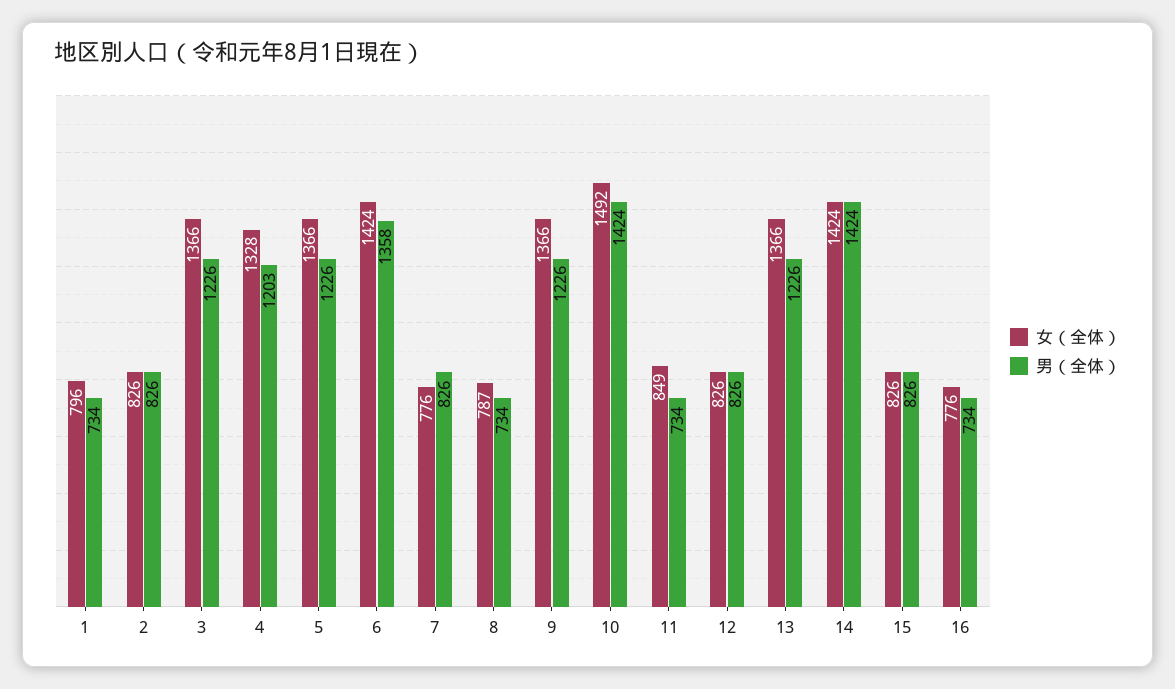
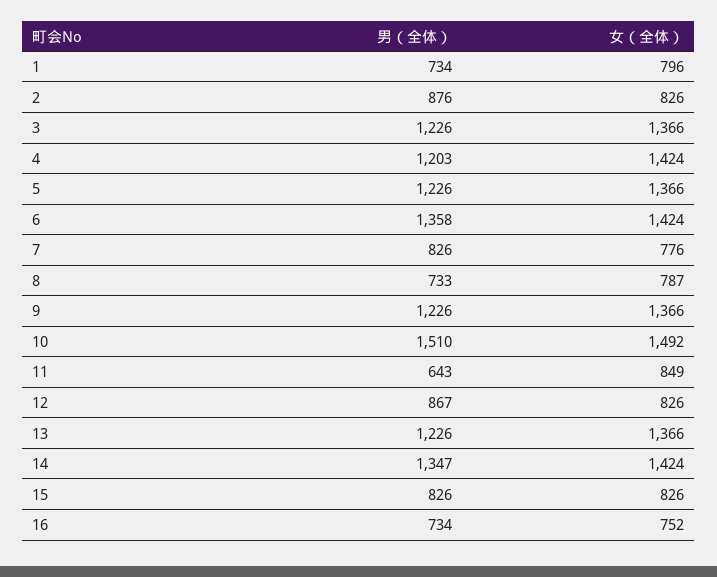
  {
    "女（全体）": {
      "1": 796,
      "2": 826,
      "3": 1366,
-     "4": 1328,
+     "4": 1424,
      "5": 1366,
      "6": 1424,
      "7": 776,
      "8": 787,
      "9": 1366,
      "10": 1492,
      "11": 849,
      "12": 826,
      "13": 1366,
      "14": 1424,
      "15": 826,
-     "16": 776
+     "16": 752
    },
    "男（全体）": {
      "1": 734,
-     "2": 826,
+     "2": 876,
      "3": 1226,
      "4": 1203,
      "5": 1226,
      "6": 1358,
      "7": 826,
-     "8": 734,
+     "8": 733,
      "9": 1226,
-     "10": 1424,
+     "10": 1510,
-     "11": 734,
+     "11": 643,
-     "12": 826,
+     "12": 867,
      "13": 1226,
-     "14": 1424,
+     "14": 1347,
      "15": 826,
      "16": 734
    }
  }

